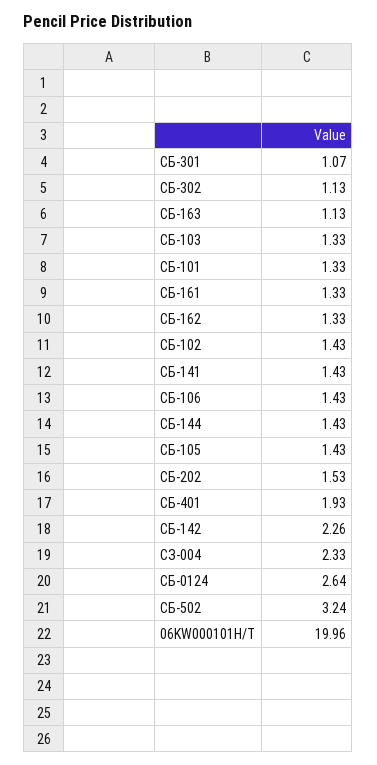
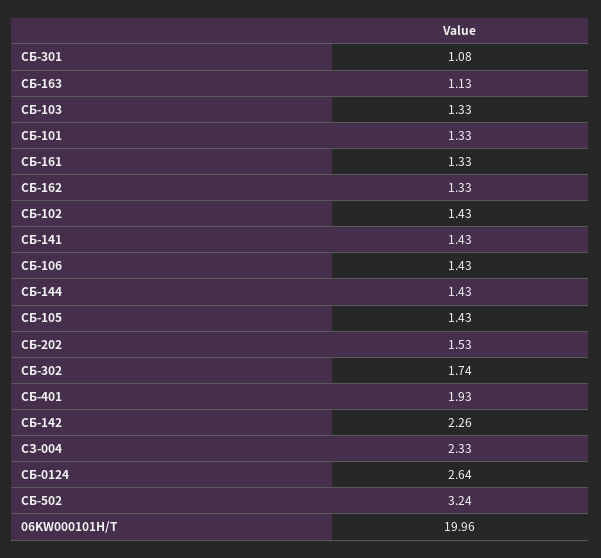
  {
-   "СБ-301": 1.07,
+   "СБ-301": 1.08,
-   "СБ-302": 1.13,
+   "СБ-302": 1.74,
    "СБ-163": 1.13,
    "СБ-103": 1.33,
    "СБ-101": 1.33,
    "СБ-161": 1.33,
    "СБ-162": 1.33,
    "СБ-102": 1.43,
    "СБ-141": 1.43,
    "СБ-106": 1.43,
    "СБ-144": 1.43,
    "СБ-105": 1.43,
    "СБ-202": 1.53,
    "СБ-401": 1.93,
    "СБ-142": 2.26,
    "СЗ-004": 2.33,
    "CБ-0124": 2.64,
    "CБ-502": 3.24,
    "06KW000101H/Т": 19.96
  }

